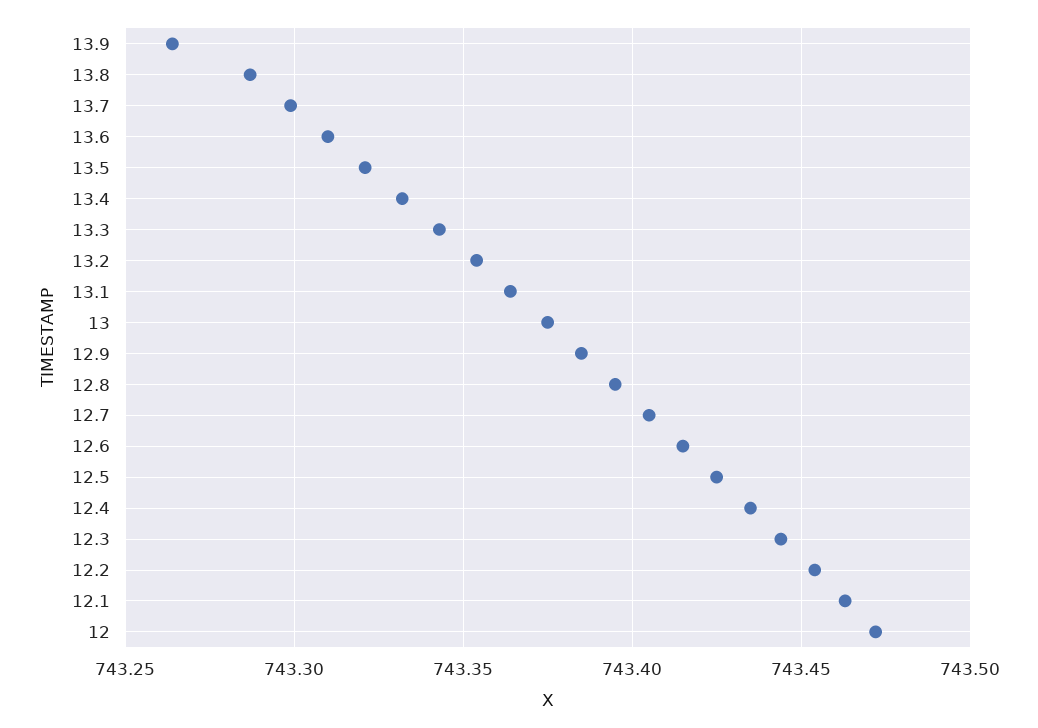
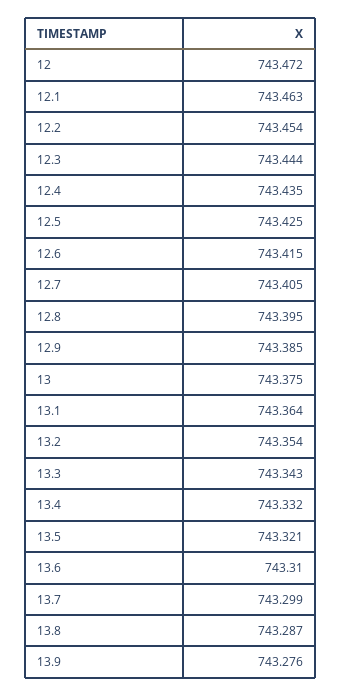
  {
-   "13.9": 743.265,
+   "13.9": 743.276,
    "13.8": 743.287,
    "13.7": 743.299,
    "13.6": 743.31,
    "13.5": 743.321,
    "13.4": 743.332,
    "13.3": 743.343,
    "13.2": 743.354,
    "13.1": 743.364,
    "13": 743.375,
    "12.9": 743.385,
    "12.8": 743.395,
    "12.7": 743.405,
    "12.6": 743.415,
    "12.5": 743.425,
    "12.4": 743.435,
    "12.3": 743.444,
    "12.2": 743.454,
    "12.1": 743.463,
    "12": 743.472
  }

